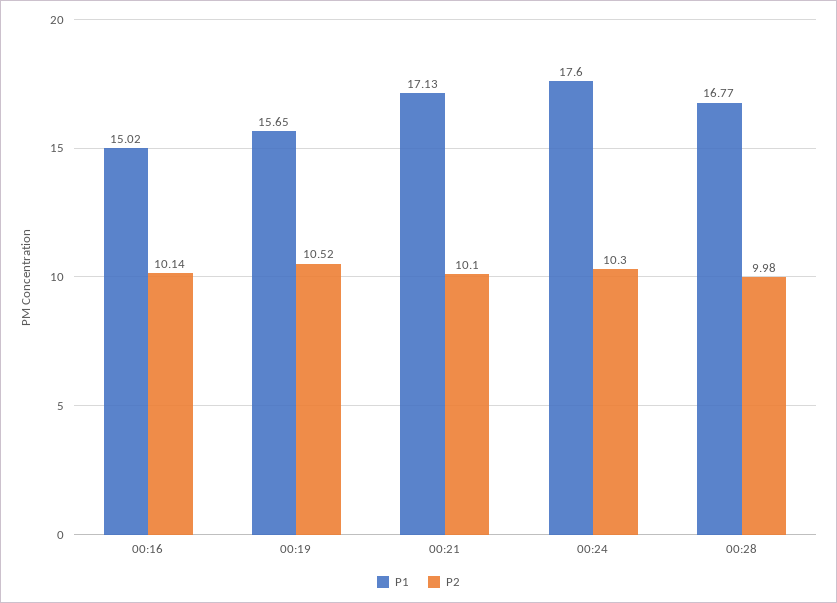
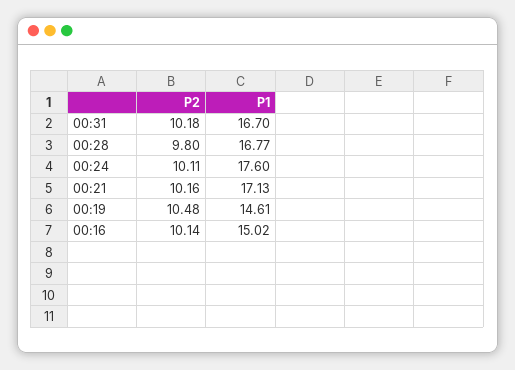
  {
    "P1": {
      "00:16": 15.02,
-     "00:19": 15.65,
+     "00:19": 14.61,
      "00:21": 17.13,
      "00:24": 17.6,
-     "00:28": 16.77
+     "00:28": 16.77,
+     "00:31": 16.7
    },
    "P2": {
      "00:16": 10.14,
-     "00:19": 10.52,
+     "00:19": 10.48,
-     "00:21": 10.1,
+     "00:21": 10.16,
-     "00:24": 10.3,
+     "00:24": 10.11,
-     "00:28": 9.98
+     "00:28": 9.8,
+     "00:31": 10.18
    }
  }

